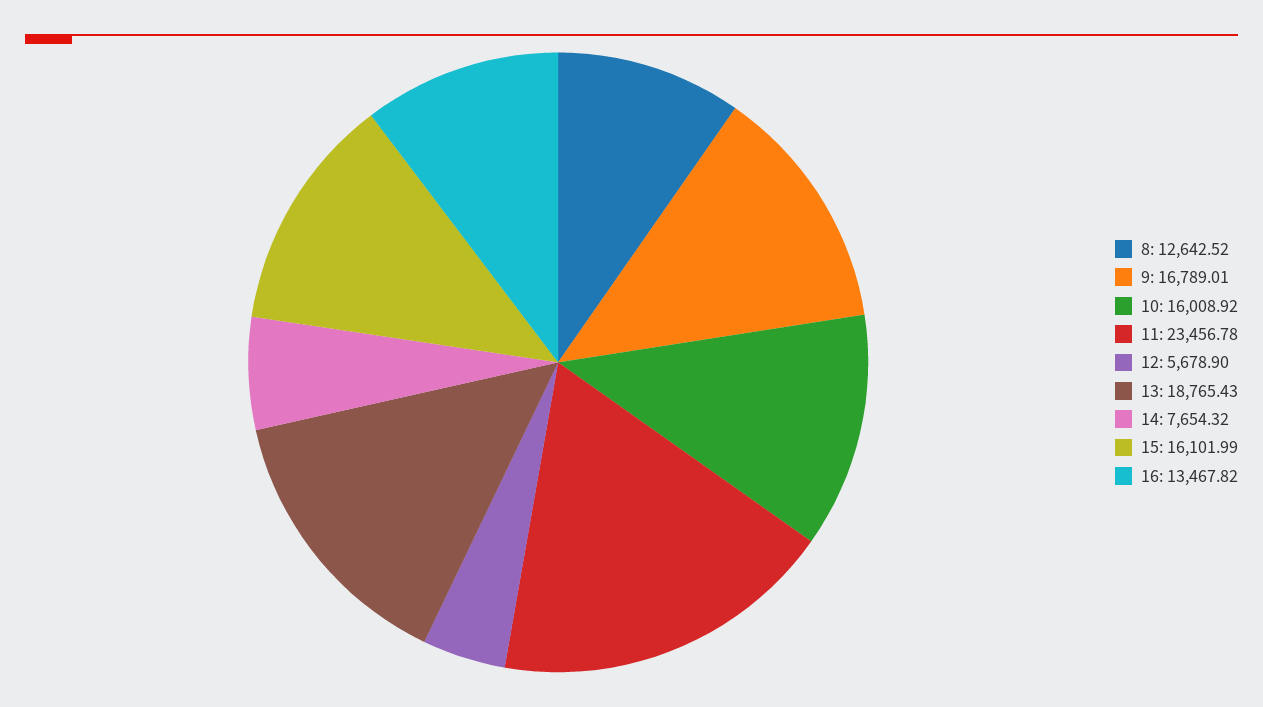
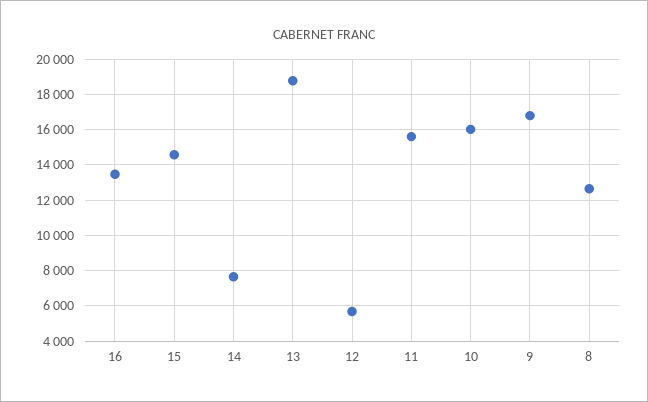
  {
    "8": 12642.52,
    "9": 16789.01,
    "10": 16008.92,
-   "11": 23456.78,
+   "11": 15500,
    "12": 5678.9,
    "13": 18765.43,
    "14": 7654.32,
-   "15": 16101.99,
+   "15": 14500,
    "16": 13467.82
  }

